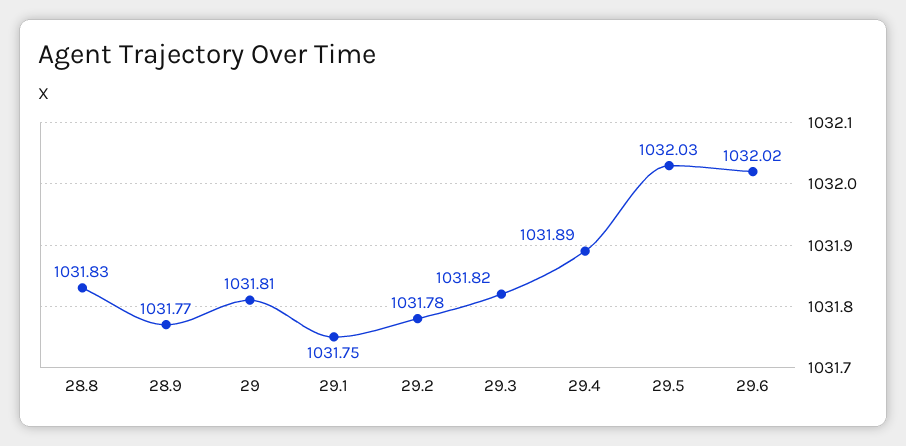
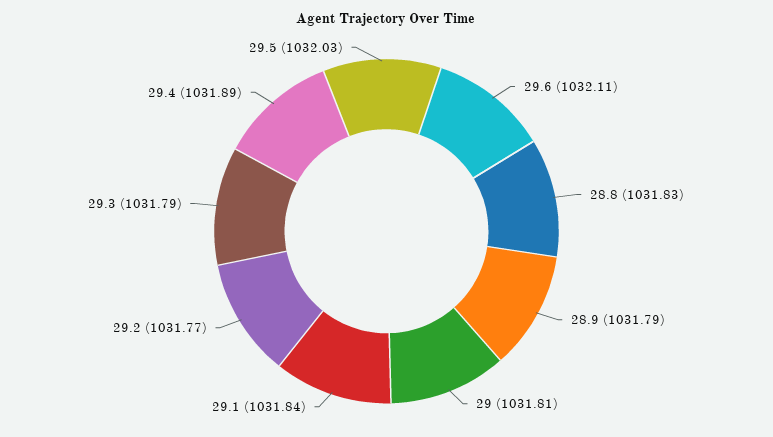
  {
    "28.8": 1031.83,
-   "28.9": 1031.77,
+   "28.9": 1031.79,
    "29": 1031.81,
-   "29.1": 1031.75,
+   "29.1": 1031.84,
-   "29.2": 1031.78,
+   "29.2": 1031.77,
-   "29.3": 1031.82,
+   "29.3": 1031.79,
    "29.4": 1031.89,
    "29.5": 1032.03,
-   "29.6": 1032.02
+   "29.6": 1032.11
  }

